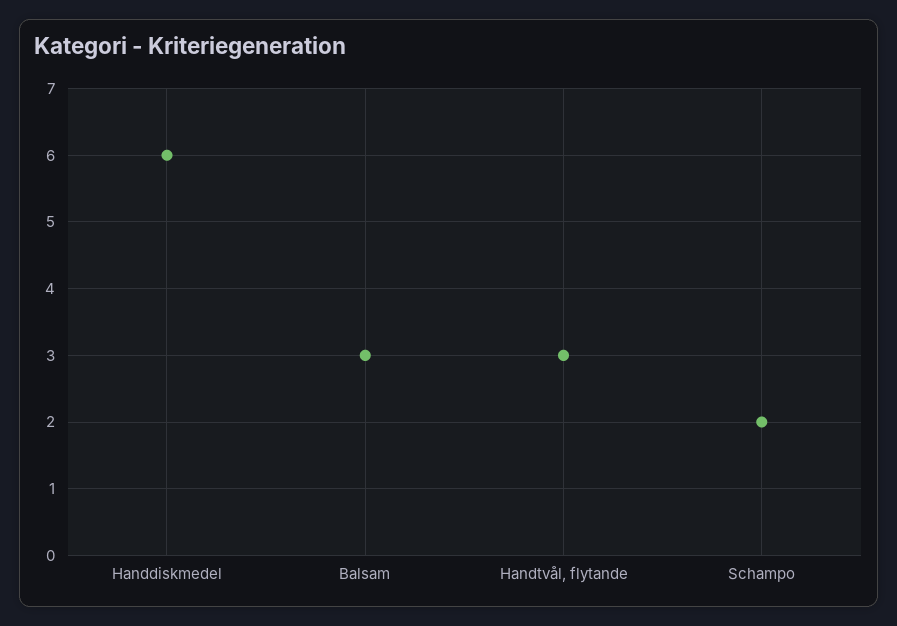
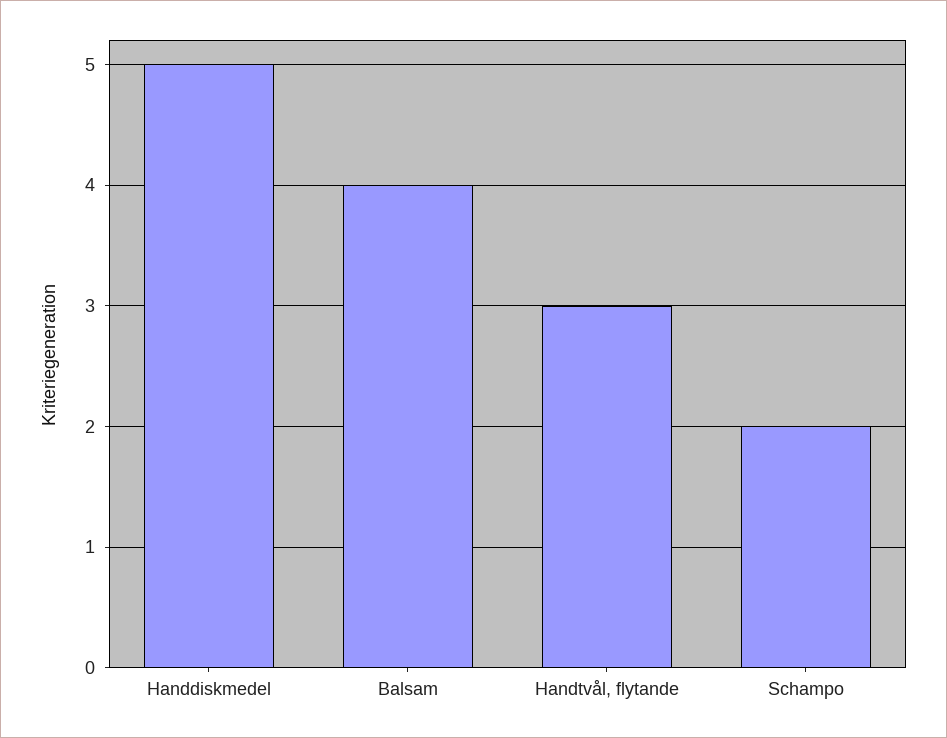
  {
-   "Handdiskmedel": 6,
+   "Handdiskmedel": 5,
-   "Balsam": 3,
+   "Balsam": 4,
    "Handtvål, flytande": 3,
    "Schampo": 2
  }

